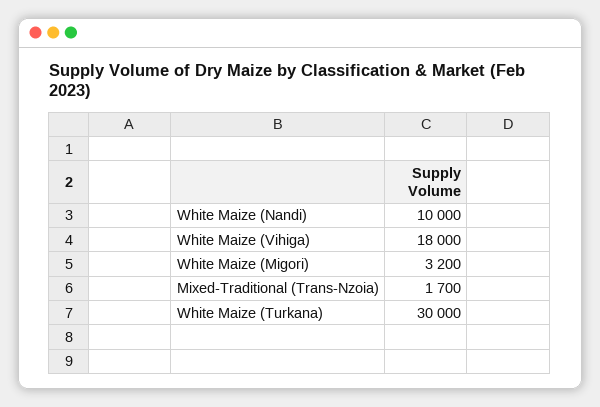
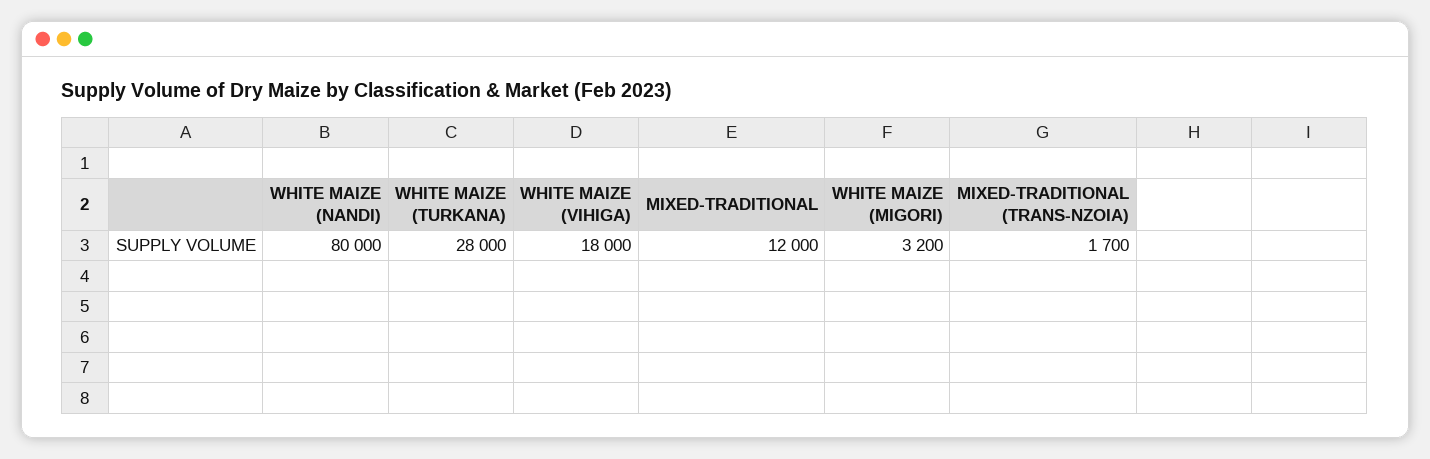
  {
-   "White Maize (Nandi)": 10000,
+   "White Maize (Nandi)": 80000,
    "White Maize (Vihiga)": 18000,
    "White Maize (Migori)": 3200,
    "Mixed-Traditional (Trans-Nzoia)": 1700,
-   "White Maize (Turkana)": 30000
+   "White Maize (Turkana)": 28000,
+   "MIXED-TRADITIONAL": 12000
  }

